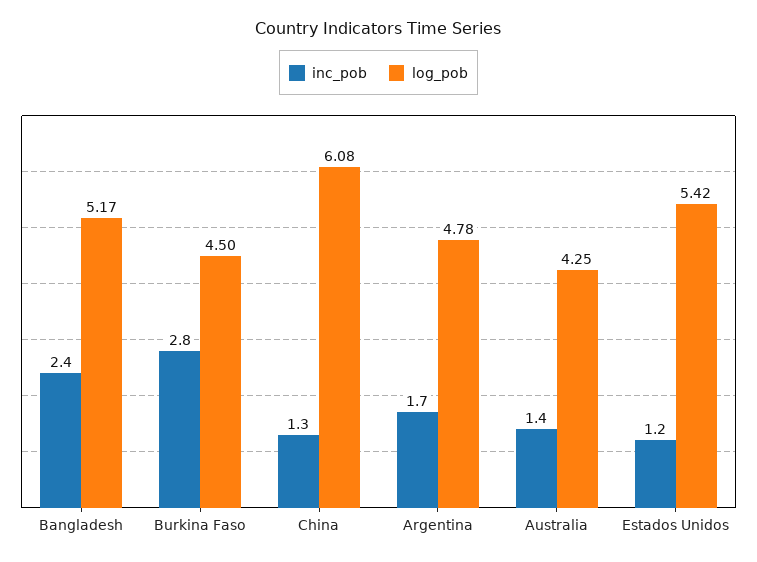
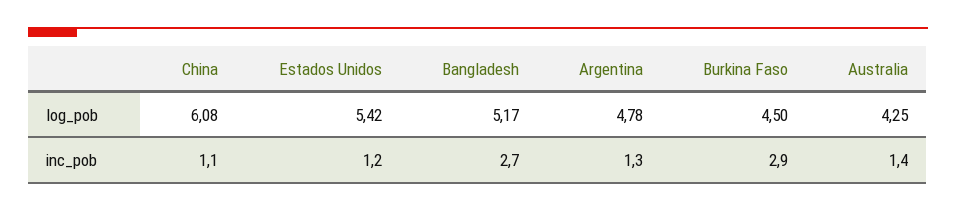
  {
    "inc_pob": {
-     "Bangladesh": 2.4,
+     "Bangladesh": 2.7,
-     "Burkina Faso": 2.8,
+     "Burkina Faso": 2.9,
-     "China": 1.3,
+     "China": 1.1,
-     "Argentina": 1.7,
+     "Argentina": 1.3,
      "Australia": 1.4,
      "Estados Unidos": 1.2
    },
    "log_pob": {
      "Bangladesh": 5.17,
      "Burkina Faso": 4.5,
      "China": 6.08,
      "Argentina": 4.78,
      "Australia": 4.25,
      "Estados Unidos": 5.42
    }
  }

